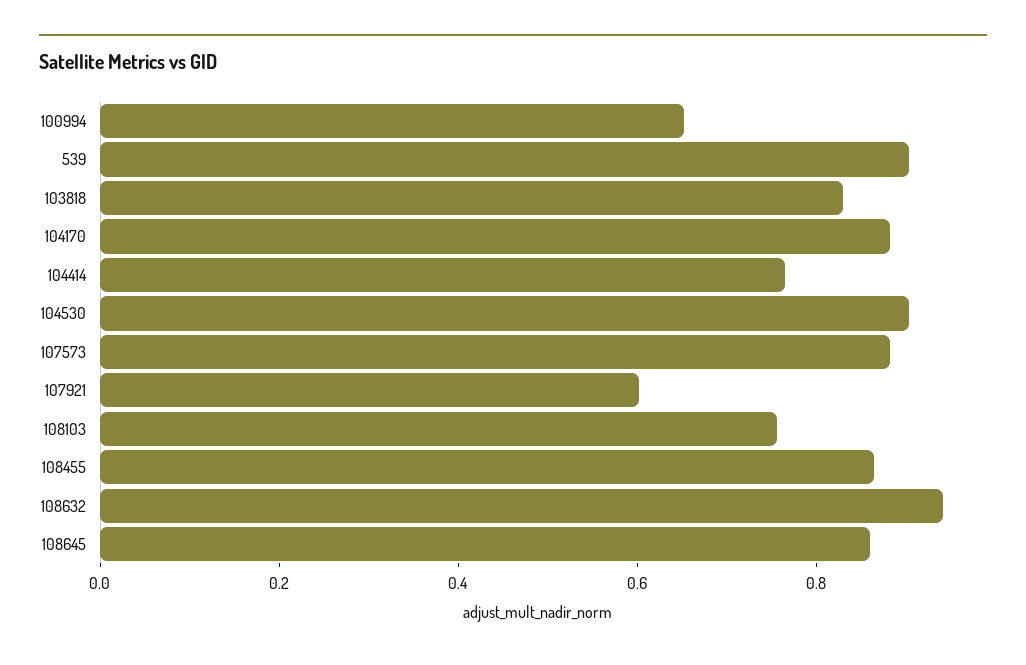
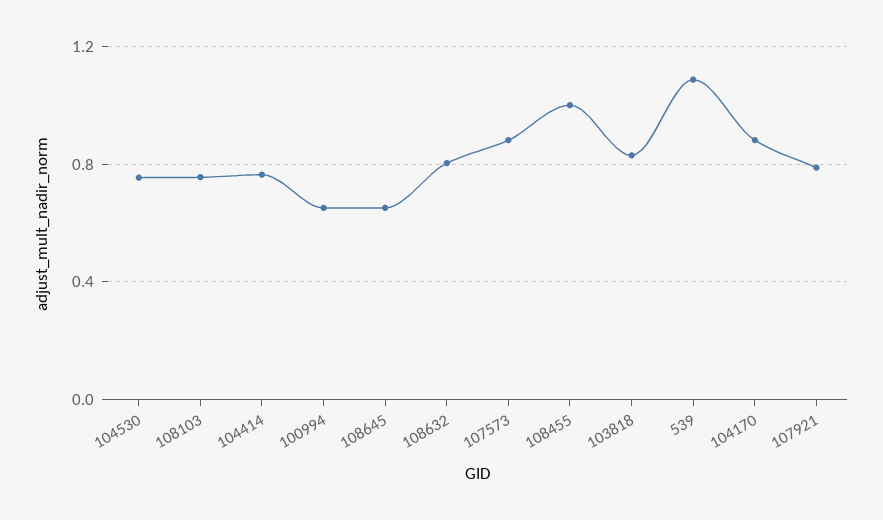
  {
    "100994": 0.65,
-   "539": 0.9,
+   "539": 1.1,
    "103818": 0.85,
    "104170": 0.9,
    "104414": 0.75,
-   "104530": 0.9,
+   "104530": 0.75,
    "107573": 0.9,
-   "107921": 0.6,
+   "107921": 0.8,
    "108103": 0.75,
-   "108455": 0.85,
+   "108455": 1,
-   "108632": 0.95,
+   "108632": 0.8,
-   "108645": 0.85
+   "108645": 0.65
  }

